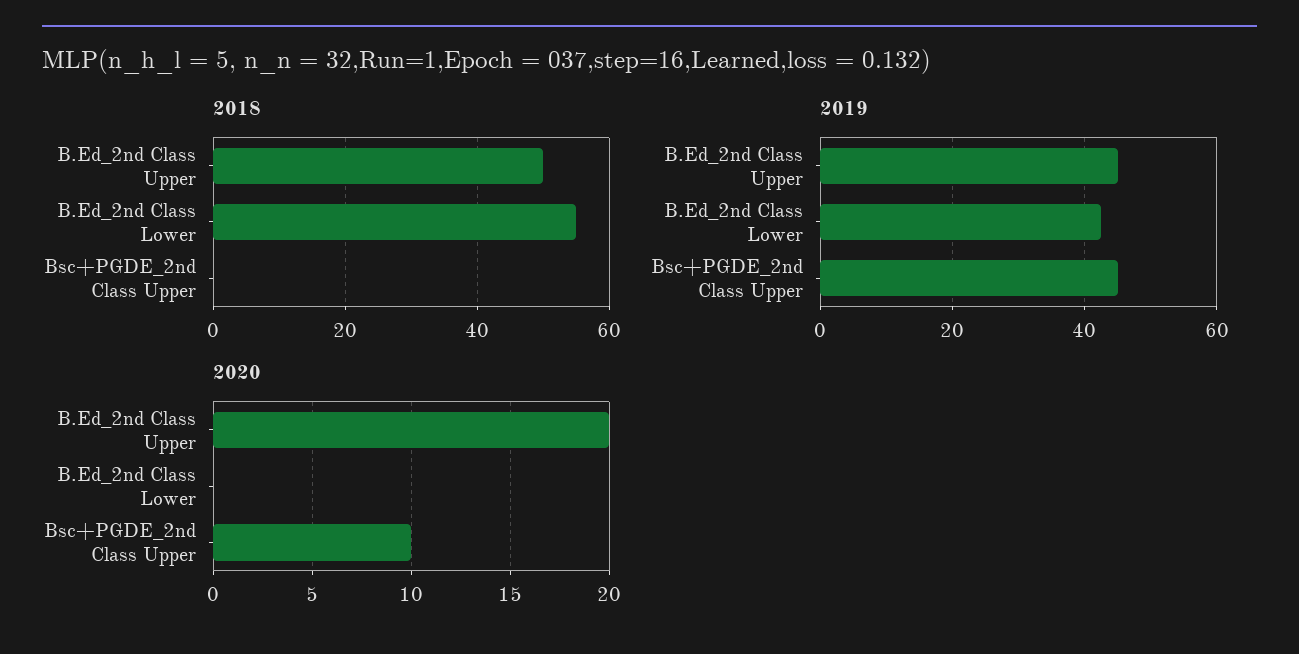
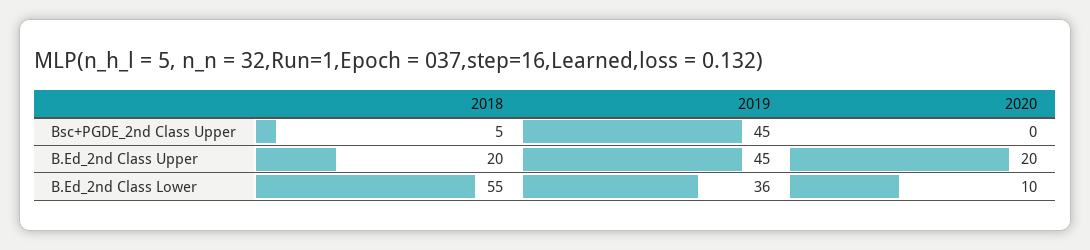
  {
    "2018": {
-     "B.Ed_2nd Class Upper": 50,
+     "B.Ed_2nd Class Upper": 20,
      "B.Ed_2nd Class Lower": 55,
-     "Bsc+PGDE_2nd Class Upper": 0
+     "Bsc+PGDE_2nd Class Upper": 5
    },
    "2019": {
      "B.Ed_2nd Class Upper": 45,
-     "B.Ed_2nd Class Lower": 42,
+     "B.Ed_2nd Class Lower": 36,
      "Bsc+PGDE_2nd Class Upper": 45
    },
    "2020": {
      "B.Ed_2nd Class Upper": 20,
-     "B.Ed_2nd Class Lower": 0,
+     "B.Ed_2nd Class Lower": 10,
-     "Bsc+PGDE_2nd Class Upper": 10
+     "Bsc+PGDE_2nd Class Upper": 0
    }
  }

